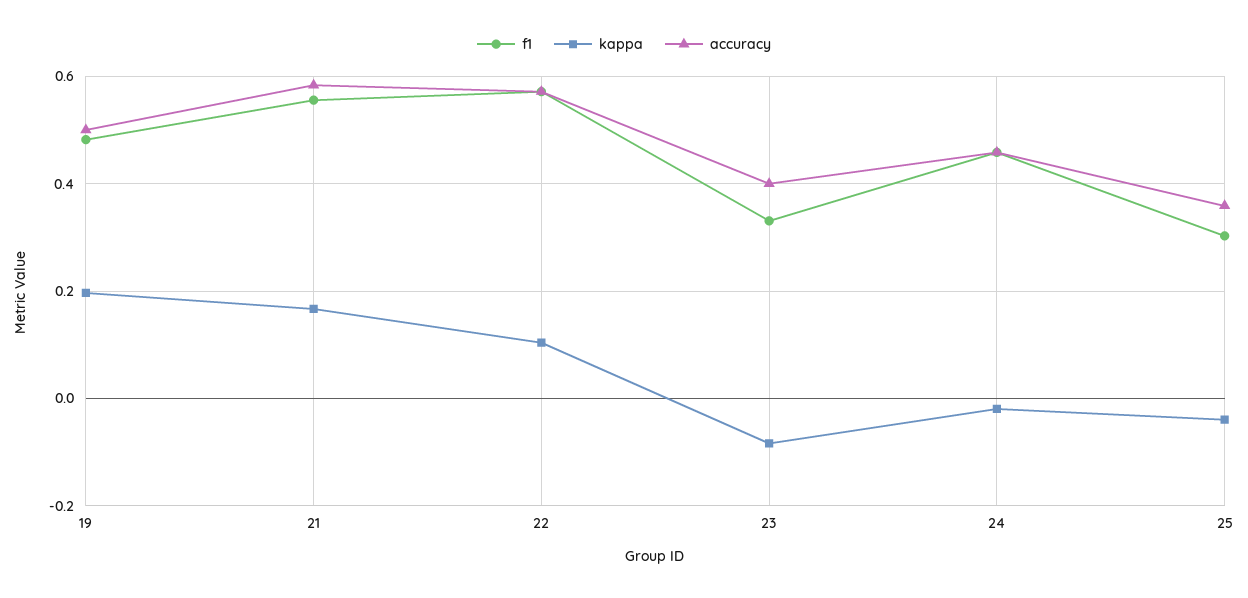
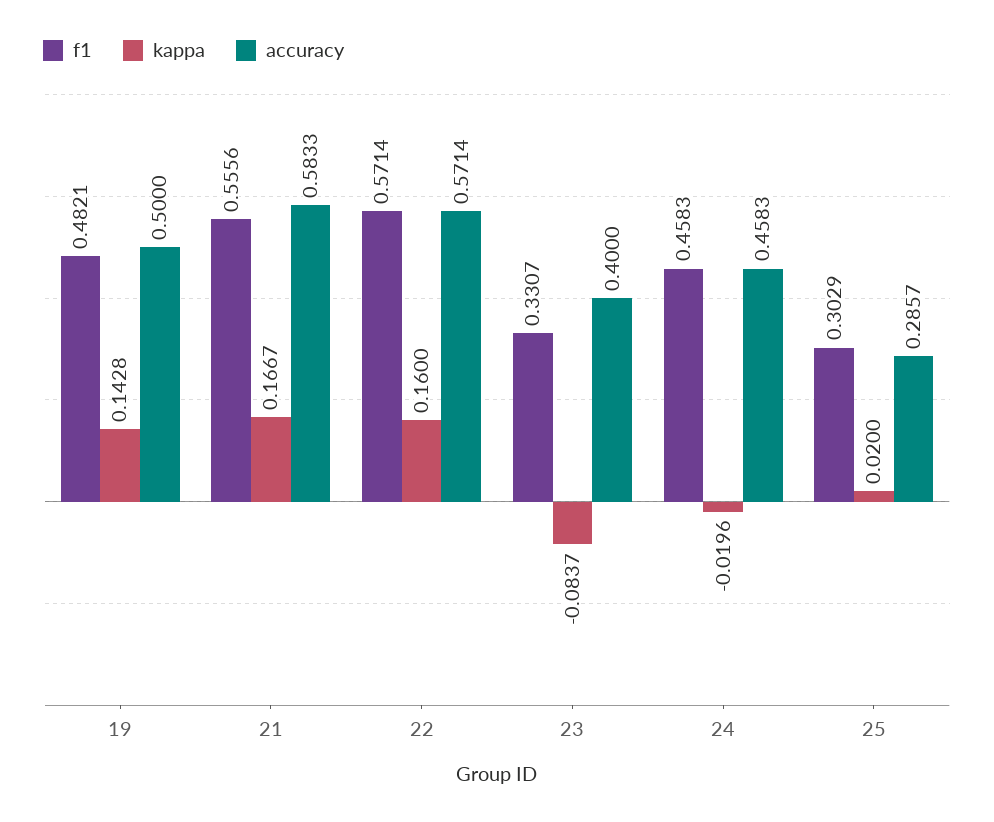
  {
    "f1": {
      "19": 0.4821,
      "21": 0.5556,
      "22": 0.5714,
      "23": 0.3307,
      "24": 0.4583,
      "25": 0.3029
    },
    "kappa": {
-     "19": 0.2,
+     "19": 0.1428,
      "21": 0.1667,
-     "22": 0.1,
+     "22": 0.16,
      "23": -0.0837,
      "24": -0.0196,
-     "25": -0.04
+     "25": 0.02
    },
    "accuracy": {
      "19": 0.5,
      "21": 0.5833,
      "22": 0.5714,
      "23": 0.4,
      "24": 0.4583,
-     "25": 0.36
+     "25": 0.2857
    }
  }

